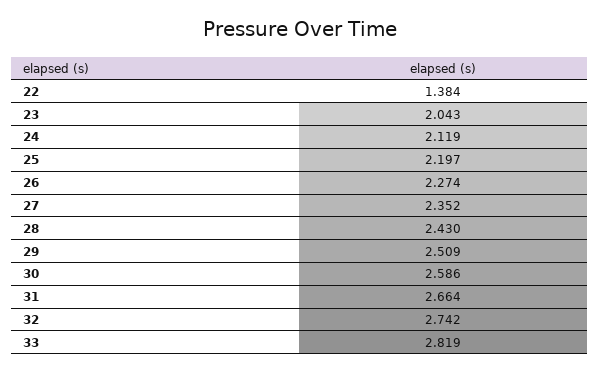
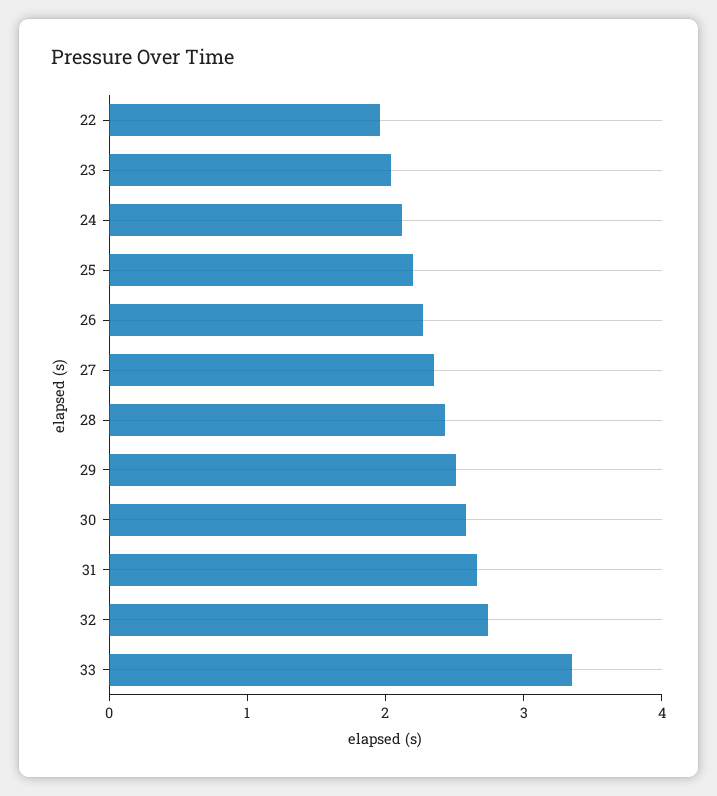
  {
-   "22": 1.384,
+   "22": 2,
    "23": 2.043,
    "24": 2.119,
    "25": 2.197,
    "26": 2.274,
    "27": 2.352,
    "28": 2.43,
    "29": 2.509,
    "30": 2.586,
    "31": 2.664,
    "32": 2.742,
-   "33": 2.819
+   "33": 3.4
  }

